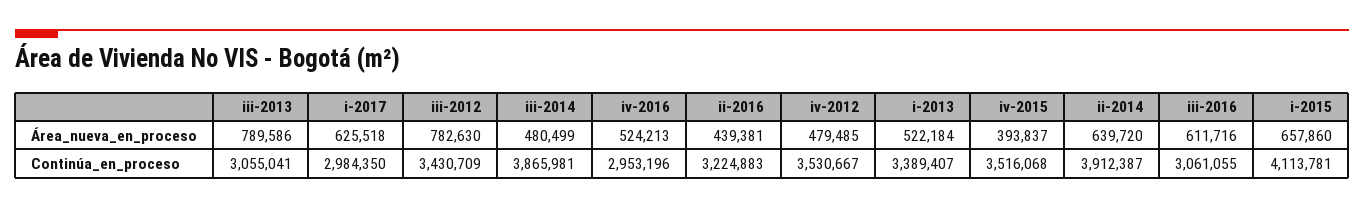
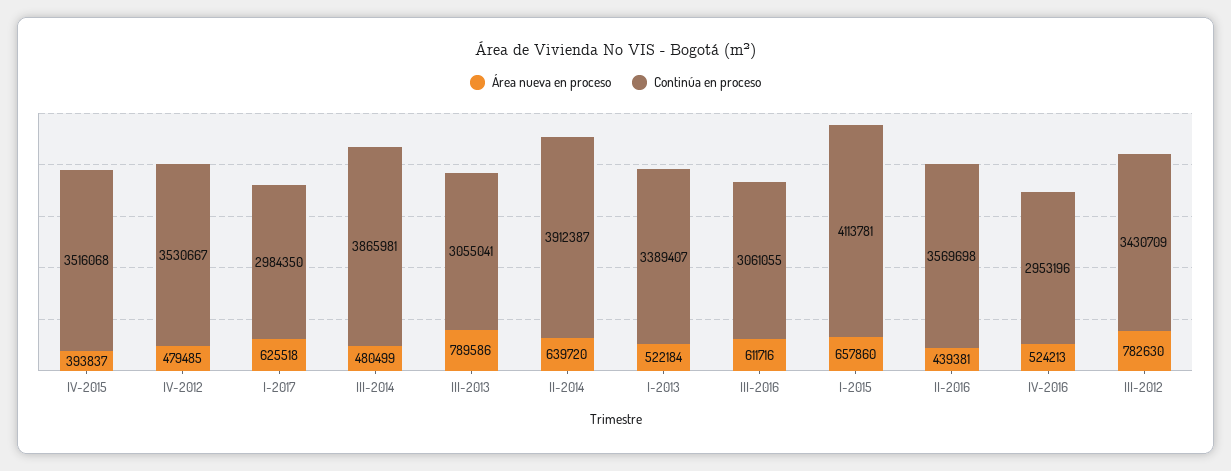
  {
    "Área_nueva_en_proceso": {
      "iii-2013": 789586,
      "i-2017": 625518,
      "iii-2012": 782630,
      "iii-2014": 480499,
      "iv-2016": 524213,
      "ii-2016": 439381,
      "iv-2012": 479485,
      "i-2013": 522184,
      "iv-2015": 393837,
      "ii-2014": 639720,
      "iii-2016": 611716,
      "i-2015": 657860
    },
    "Continúa_en_proceso": {
      "iii-2013": 3055041,
      "i-2017": 2984350,
      "iii-2012": 3430709,
      "iii-2014": 3865981,
      "iv-2016": 2953196,
-     "ii-2016": 3224883,
+     "ii-2016": 3569698,
      "iv-2012": 3530667,
      "i-2013": 3389407,
      "iv-2015": 3516068,
      "ii-2014": 3912387,
      "iii-2016": 3061055,
      "i-2015": 4113781
    }
  }

